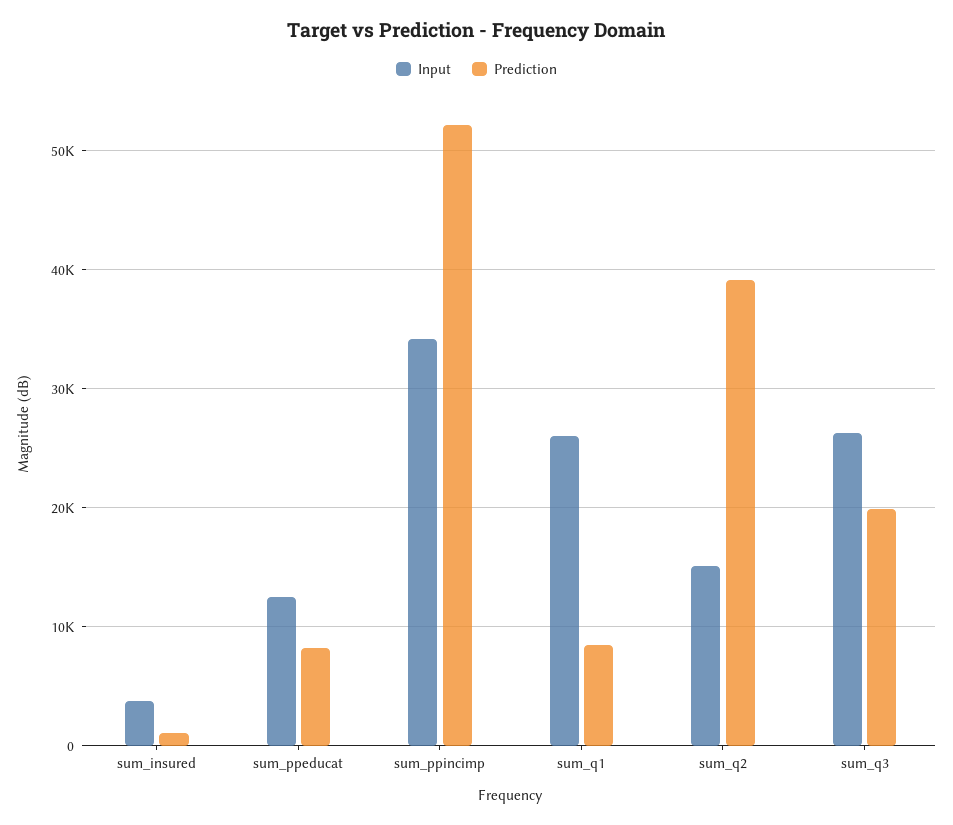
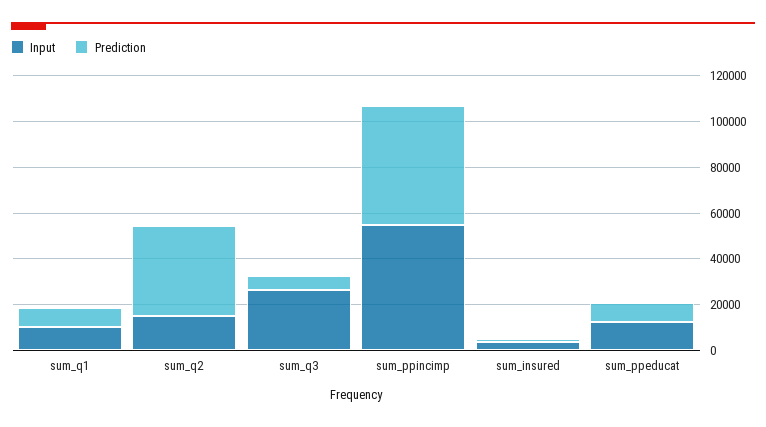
  {
    "Input": {
      "sum_insured": 4000,
      "sum_ppeducat": 12000,
-     "sum_ppincimp": 34000,
+     "sum_ppincimp": 55000,
-     "sum_q1": 26000,
+     "sum_q1": 10000,
      "sum_q2": 15000,
      "sum_q3": 26000
    },
    "Prediction": {
      "sum_insured": 1000,
      "sum_ppeducat": 8000,
      "sum_ppincimp": 52000,
      "sum_q1": 9000,
      "sum_q2": 39000,
-     "sum_q3": 20000
+     "sum_q3": 5000
    }
  }

